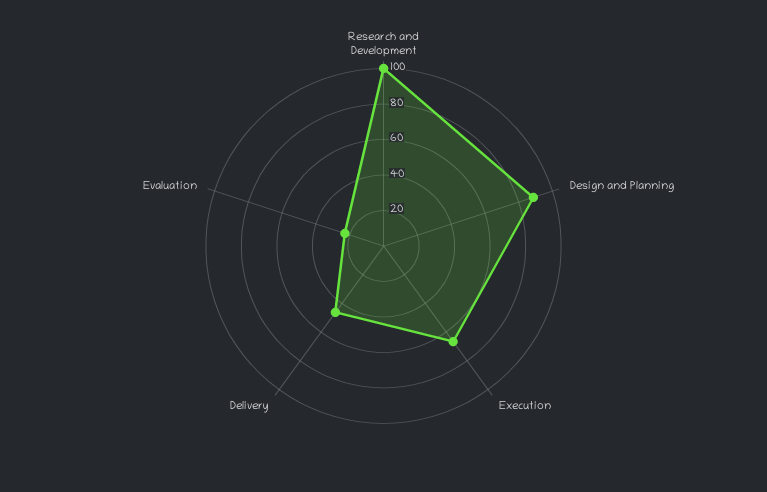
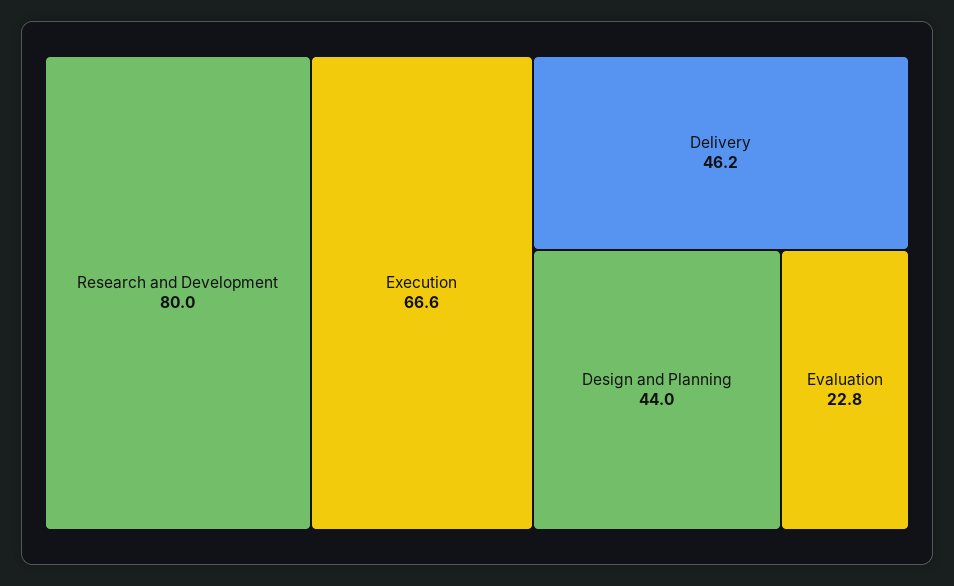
  {
-   "Research and Development": 100,
+   "Research and Development": 80,
-   "Design and Planning": 90,
+   "Design and Planning": 44,
    "Execution": 66.6,
    "Delivery": 46.2,
    "Evaluation": 22.8
  }

